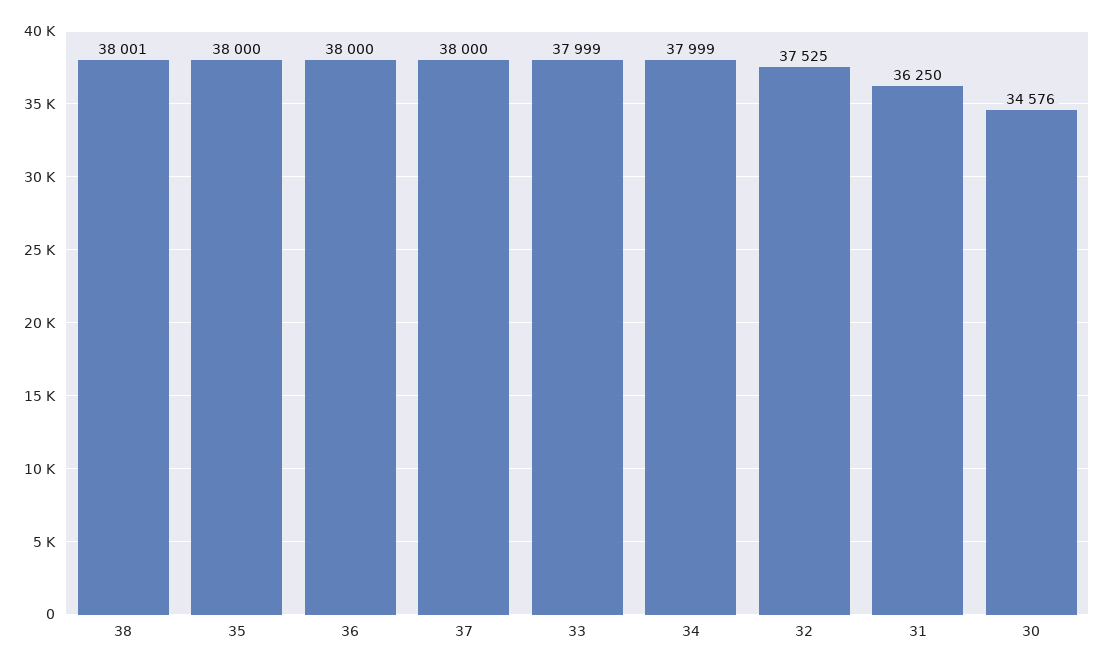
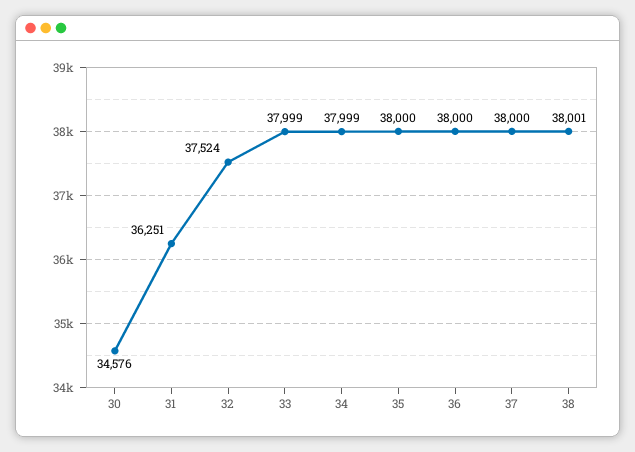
  {
    "38": 38001,
    "35": 38000,
    "36": 38000,
    "37": 38000,
    "33": 37999,
    "34": 37999,
-   "32": 37525,
+   "32": 37524,
-   "31": 36250,
+   "31": 36251,
    "30": 34576
  }

